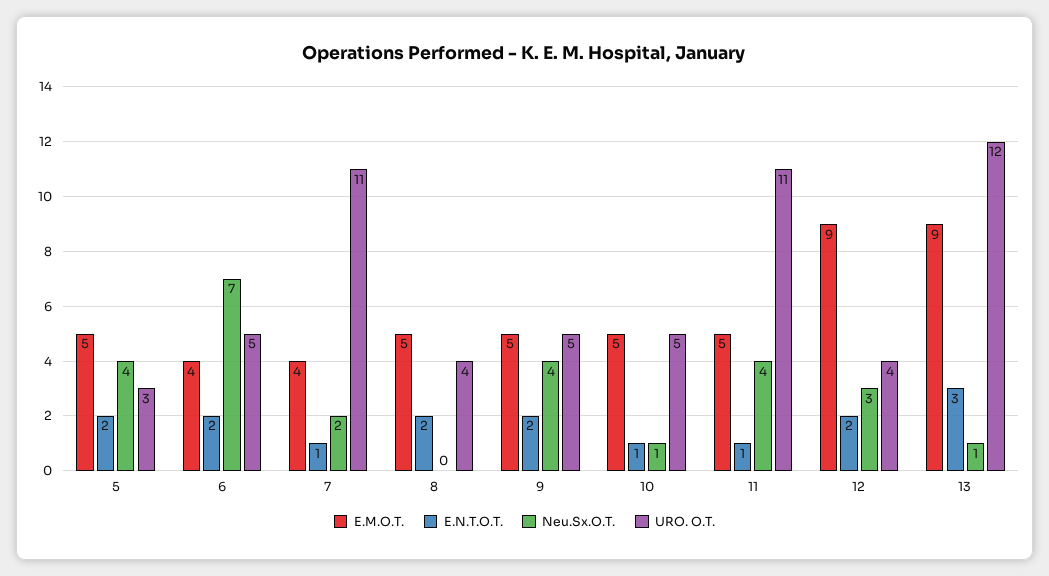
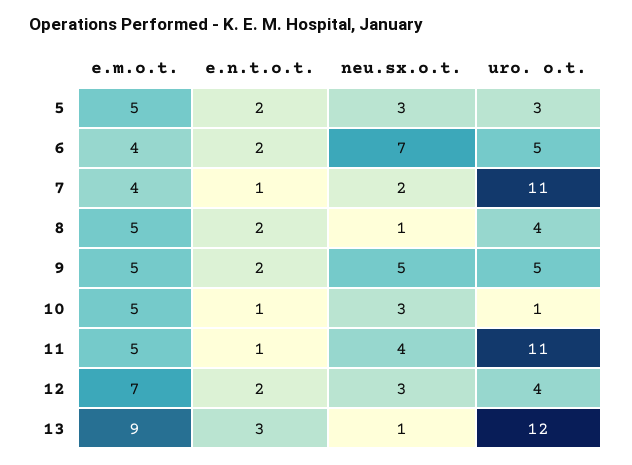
  {
    "E.M.O.T.": {
      "5": 5,
      "6": 4,
      "7": 4,
      "8": 5,
      "9": 5,
      "10": 5,
      "11": 5,
-     "12": 9,
+     "12": 7,
      "13": 9
    },
    "E.N.T.O.T.": {
      "5": 2,
      "6": 2,
      "7": 1,
      "8": 2,
      "9": 2,
      "10": 1,
      "11": 1,
      "12": 2,
      "13": 3
    },
    "Neu.Sx.O.T.": {
-     "5": 4,
+     "5": 3,
      "6": 7,
      "7": 2,
-     "8": 0,
+     "8": 1,
-     "9": 4,
+     "9": 5,
-     "10": 1,
+     "10": 3,
      "11": 4,
      "12": 3,
      "13": 1
    },
    "URO. O.T.": {
      "5": 3,
      "6": 5,
      "7": 11,
      "8": 4,
      "9": 5,
-     "10": 5,
+     "10": 1,
      "11": 11,
      "12": 4,
      "13": 12
    }
  }

